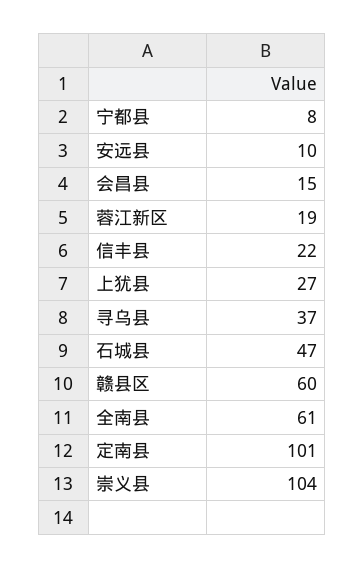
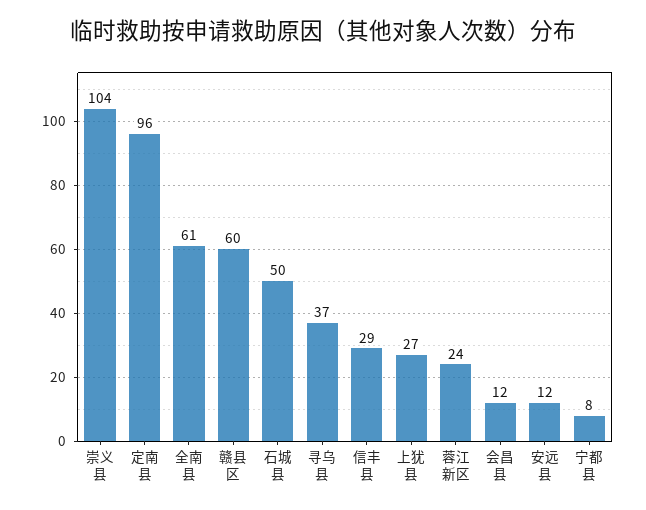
  {
    "宁都县": 8,
-   "安远县": 10,
+   "安远县": 12,
-   "会昌县": 15,
+   "会昌县": 12,
-   "蓉江新区": 19,
+   "蓉江新区": 24,
-   "信丰县": 22,
+   "信丰县": 29,
    "上犹县": 27,
    "寻乌县": 37,
-   "石城县": 47,
+   "石城县": 50,
    "赣县区": 60,
    "全南县": 61,
-   "定南县": 101,
+   "定南县": 96,
    "崇义县": 104
  }

